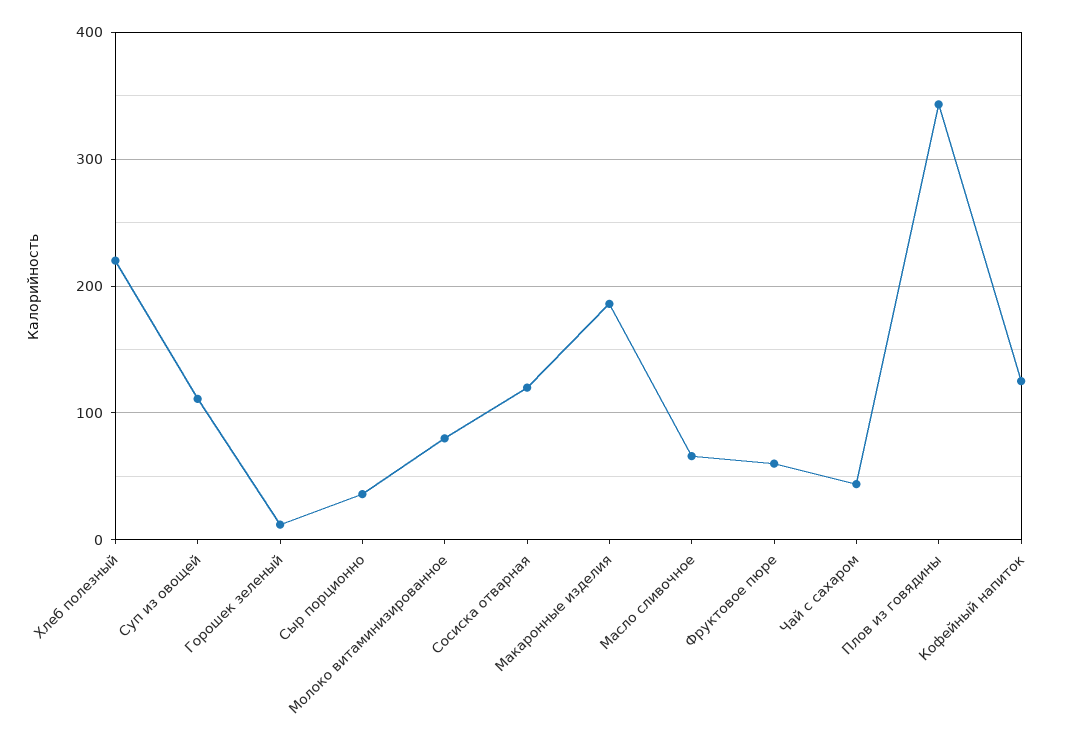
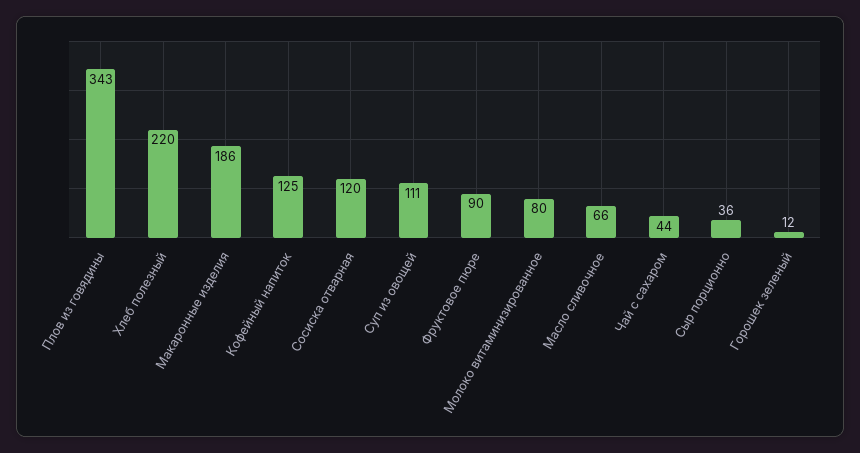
  {
    "Хлеб полезный": 220,
    "Суп из овощей": 111,
    "Горошек зеленый": 12,
    "Сыр порционно": 36,
    "Молоко витаминизированное": 80,
    "Сосиска отварная": 120,
    "Макаронные изделия": 186,
    "Масло сливочное": 66,
-   "Фруктовое пюре": 60,
+   "Фруктовое пюре": 90,
    "Чай с сахаром": 44,
    "Плов из говядины": 343,
    "Кофейный напиток": 125
  }

